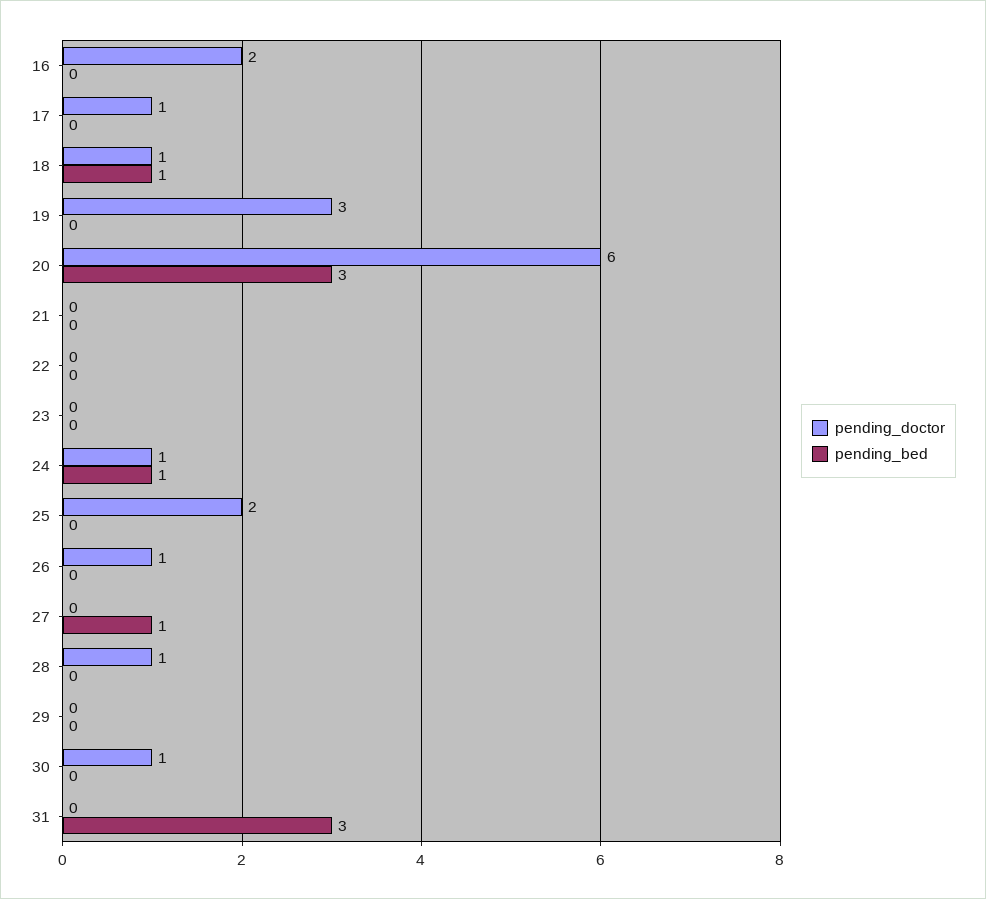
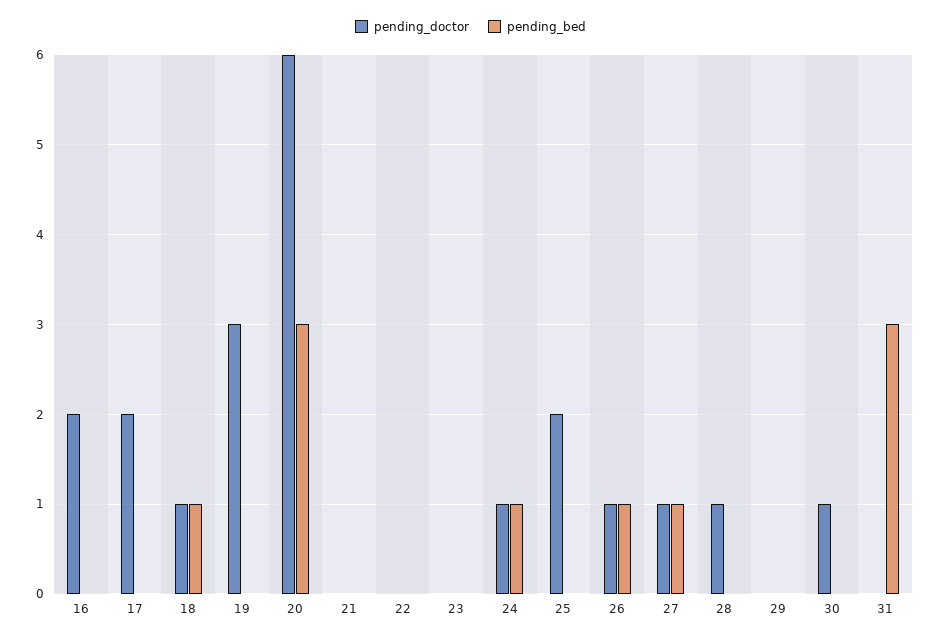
  {
    "pending_doctor": {
      "16": 2,
-     "17": 1,
+     "17": 2,
      "18": 1,
      "19": 3,
      "20": 6,
      "21": 0,
      "22": 0,
      "23": 0,
      "24": 1,
      "25": 2,
      "26": 1,
-     "27": 0,
+     "27": 1,
      "28": 1,
      "29": 0,
      "30": 1,
      "31": 0
    },
    "pending_bed": {
      "16": 0,
      "17": 0,
      "18": 1,
      "19": 0,
      "20": 3,
      "21": 0,
      "22": 0,
      "23": 0,
      "24": 1,
      "25": 0,
-     "26": 0,
+     "26": 1,
      "27": 1,
      "28": 0,
      "29": 0,
      "30": 0,
      "31": 3
    }
  }

